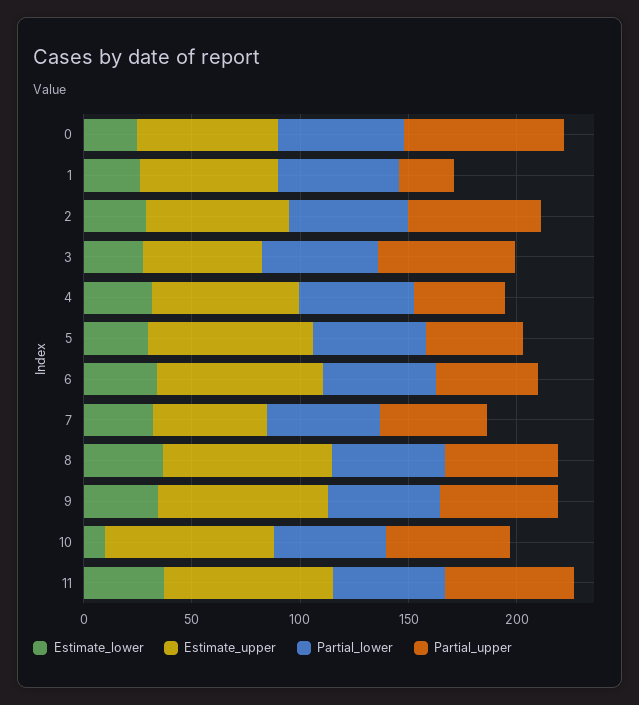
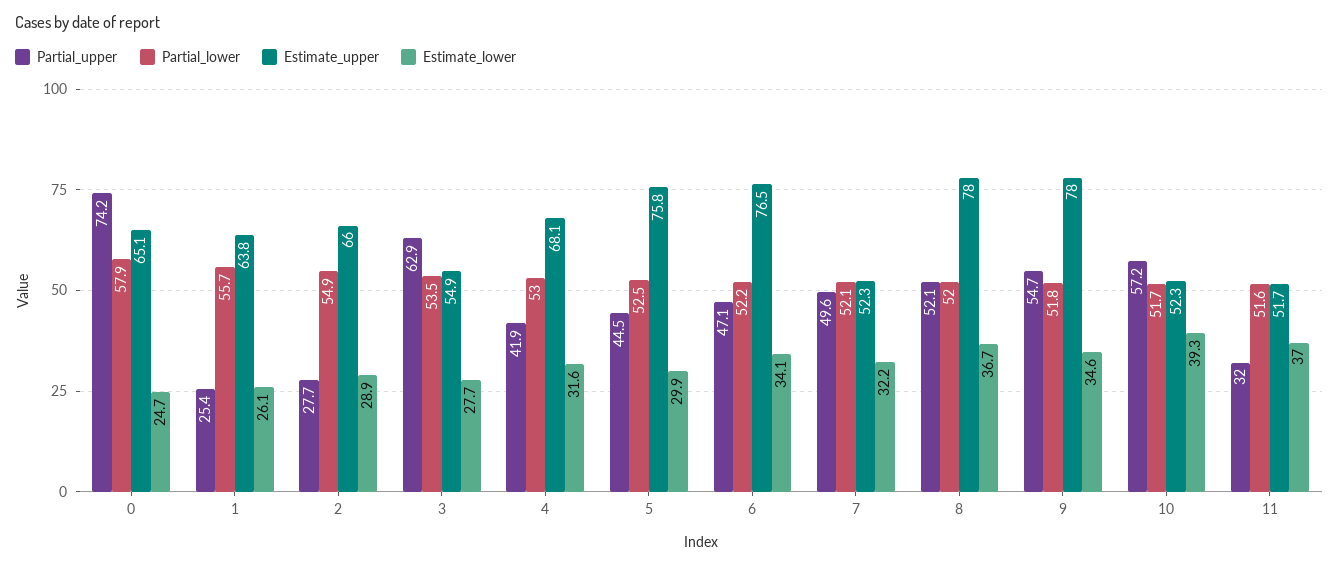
  {
    "Estimate_lower": {
      "0": 24.7,
      "1": 26.1,
      "2": 28.9,
      "3": 27.7,
      "4": 31.6,
      "5": 29.9,
      "6": 34.1,
      "7": 32.2,
      "8": 36.7,
      "9": 34.6,
-     "10": 10,
+     "10": 39.3,
      "11": 37
    },
    "Estimate_upper": {
      "0": 65.1,
      "1": 63.8,
      "2": 66,
      "3": 54.9,
      "4": 68.1,
      "5": 75.8,
      "6": 76.5,
      "7": 52.3,
      "8": 78,
      "9": 78,
-     "10": 80,
+     "10": 52.3,
-     "11": 80
+     "11": 51.7
    },
    "Partial_lower": {
      "0": 57.9,
      "1": 55.7,
      "2": 54.9,
      "3": 53.5,
      "4": 53,
      "5": 52.5,
      "6": 52.2,
      "7": 52.1,
      "8": 52,
      "9": 51.8,
      "10": 51.7,
      "11": 51.6
    },
    "Partial_upper": {
      "0": 74.2,
      "1": 25.4,
-     "2": 60,
+     "2": 27.7,
      "3": 62.9,
      "4": 41.9,
      "5": 44.5,
      "6": 47.1,
      "7": 49.6,
      "8": 52.1,
      "9": 54.7,
      "10": 57.2,
-     "11": 60
+     "11": 32
    }
  }

